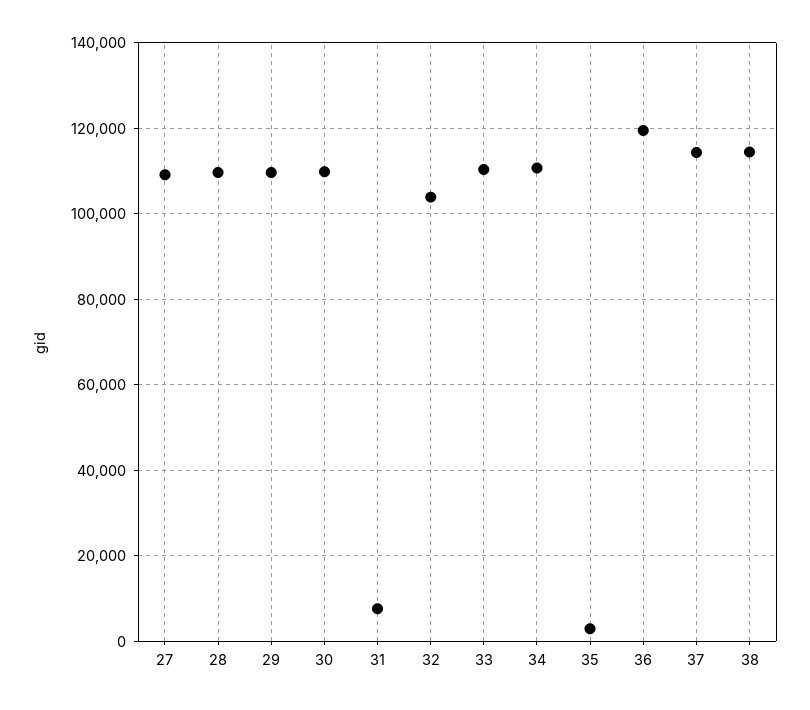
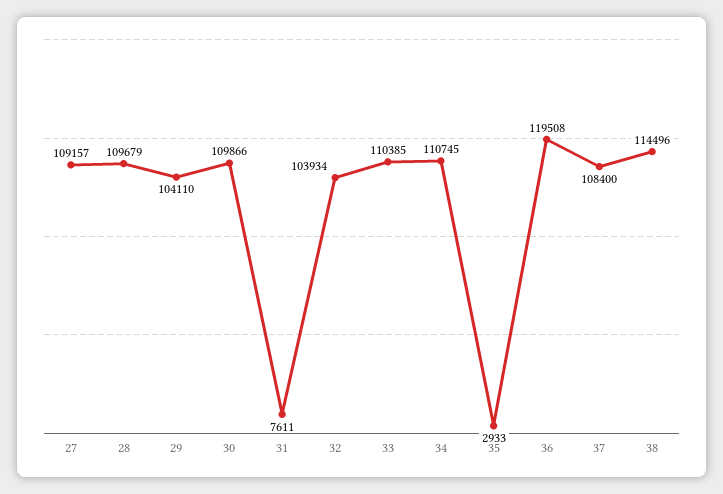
  {
    "27": 109157,
    "28": 109679,
-   "29": 110000,
+   "29": 104110,
    "30": 109866,
    "31": 7611,
    "32": 103934,
    "33": 110385,
    "34": 110745,
    "35": 2933,
    "36": 119508,
-   "37": 114000,
+   "37": 108400,
    "38": 114496
  }

